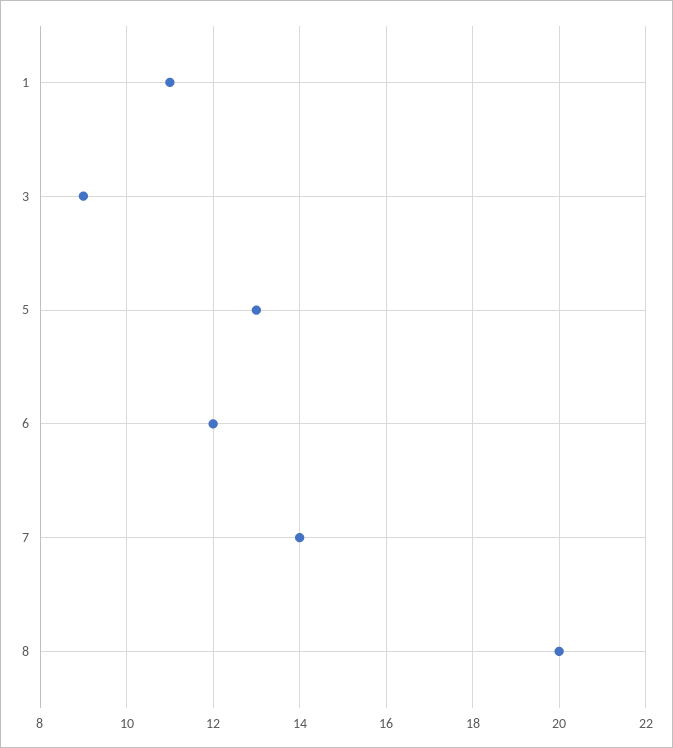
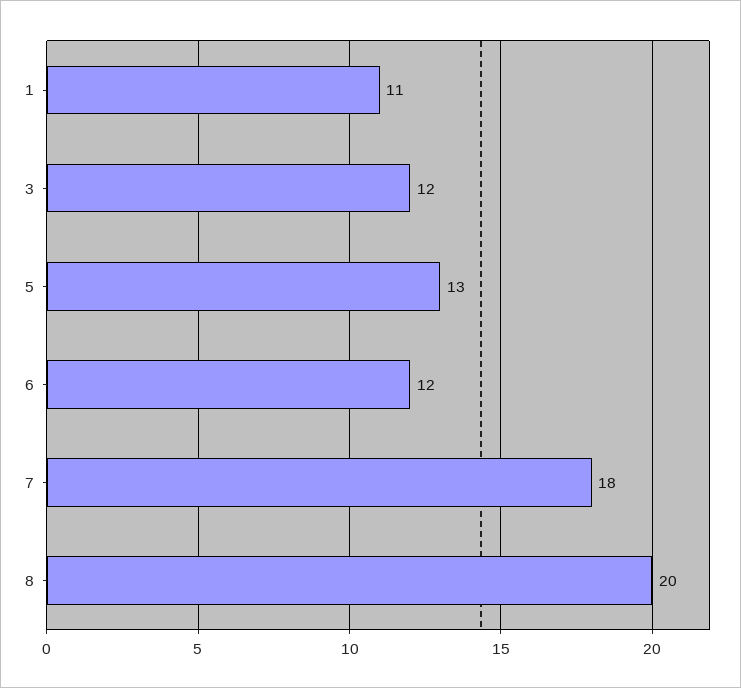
  {
    "1": 11,
-   "3": 9,
+   "3": 12,
    "5": 13,
    "6": 12,
-   "7": 14,
+   "7": 18,
    "8": 20
  }

